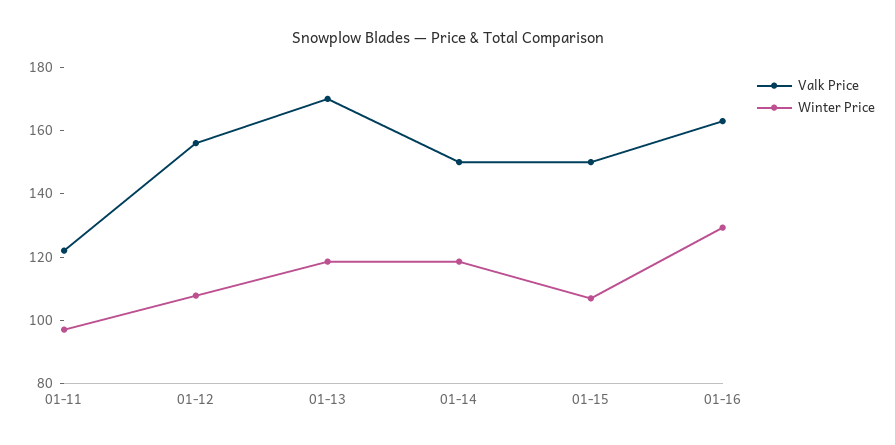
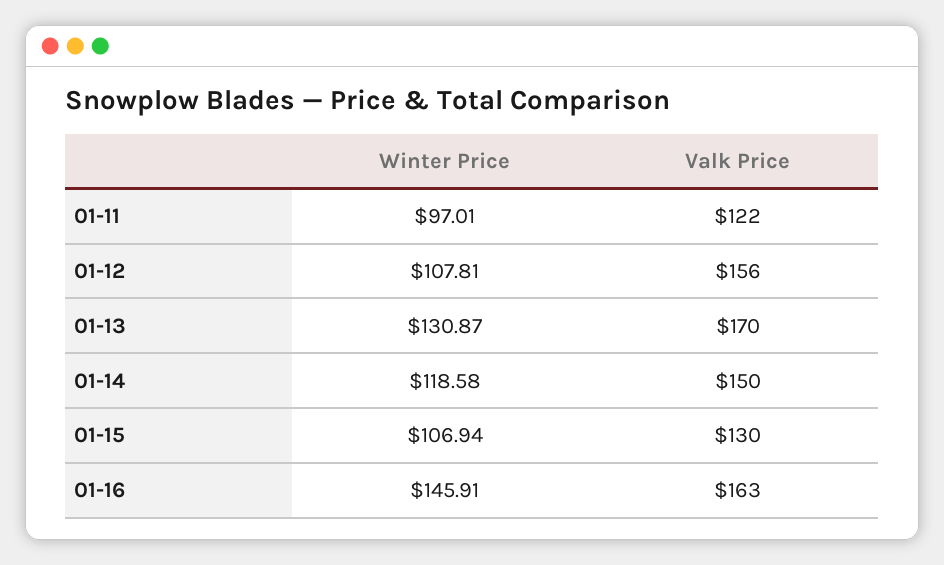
  {
    "Valk Price": {
      "01-11": 122,
      "01-12": 156,
      "01-13": 170,
      "01-14": 150,
-     "01-15": 150,
+     "01-15": 130,
      "01-16": 163
    },
    "Winter Price": {
      "01-11": 97.01,
      "01-12": 107.81,
-     "01-13": 120,
+     "01-13": 130.87,
      "01-14": 118.58,
      "01-15": 106.94,
-     "01-16": 130
+     "01-16": 145.91
    }
  }

